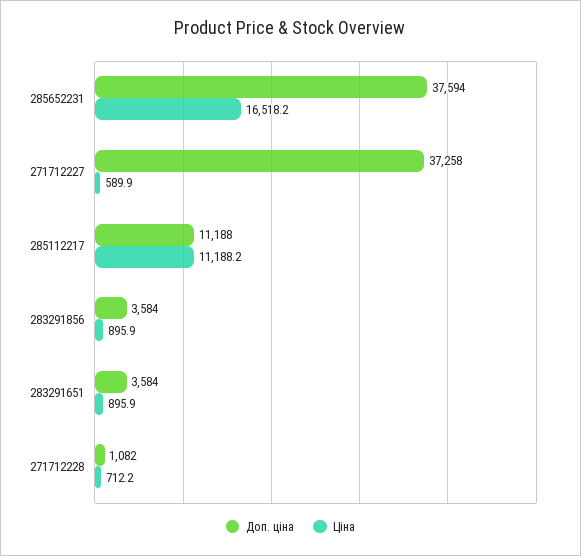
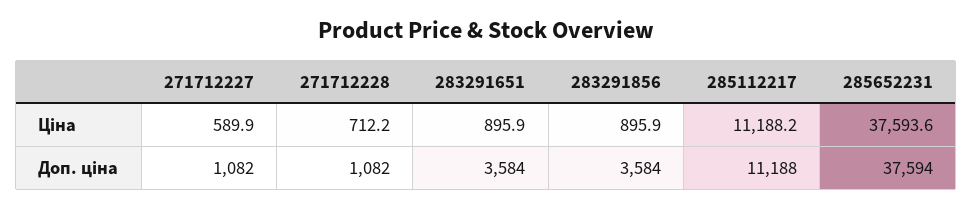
  {
    "Доп. ціна": {
      "285652231": 37594,
-     "271712227": 37258,
+     "271712227": 1082,
      "285112217": 11188,
      "283291856": 3584,
      "283291651": 3584,
      "271712228": 1082
    },
    "Ціна": {
-     "285652231": 16518.2,
+     "285652231": 37593.6,
      "271712227": 589.9,
      "285112217": 11188.2,
      "283291856": 895.9,
      "283291651": 895.9,
      "271712228": 712.2
    }
  }

